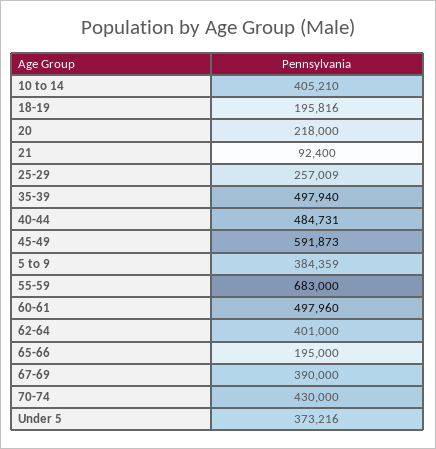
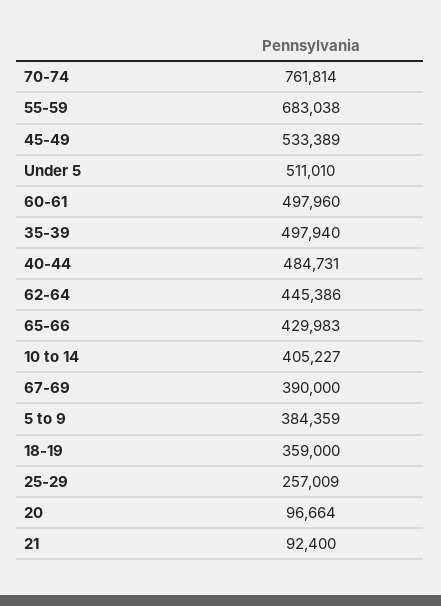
  {
-   "10 to 14": 405210,
+   "10 to 14": 405227,
-   "18-19": 195816,
+   "18-19": 359000,
-   "20": 218000,
+   "20": 96664,
    "21": 92400,
    "25-29": 257009,
    "35-39": 497940,
    "40-44": 484731,
-   "45-49": 591873,
+   "45-49": 533389,
    "5 to 9": 384359,
-   "55-59": 683000,
+   "55-59": 683038,
    "60-61": 497960,
-   "62-64": 401000,
+   "62-64": 445386,
-   "65-66": 195000,
+   "65-66": 429983,
    "67-69": 390000,
-   "70-74": 430000,
+   "70-74": 761814,
-   "Under 5": 373216
+   "Under 5": 511010
  }

